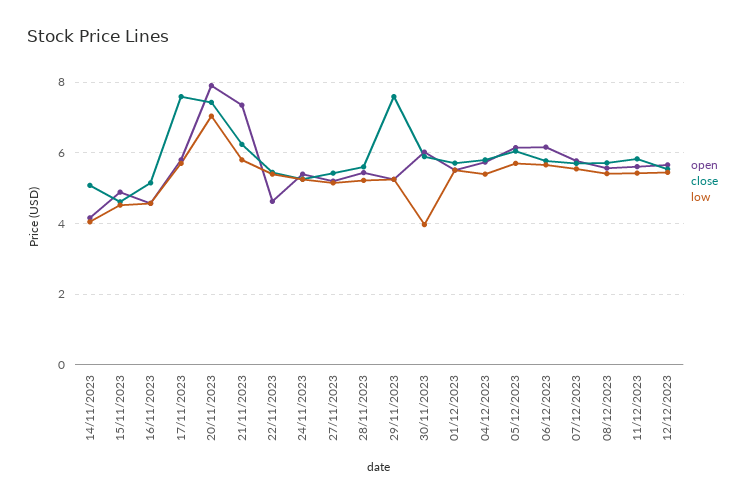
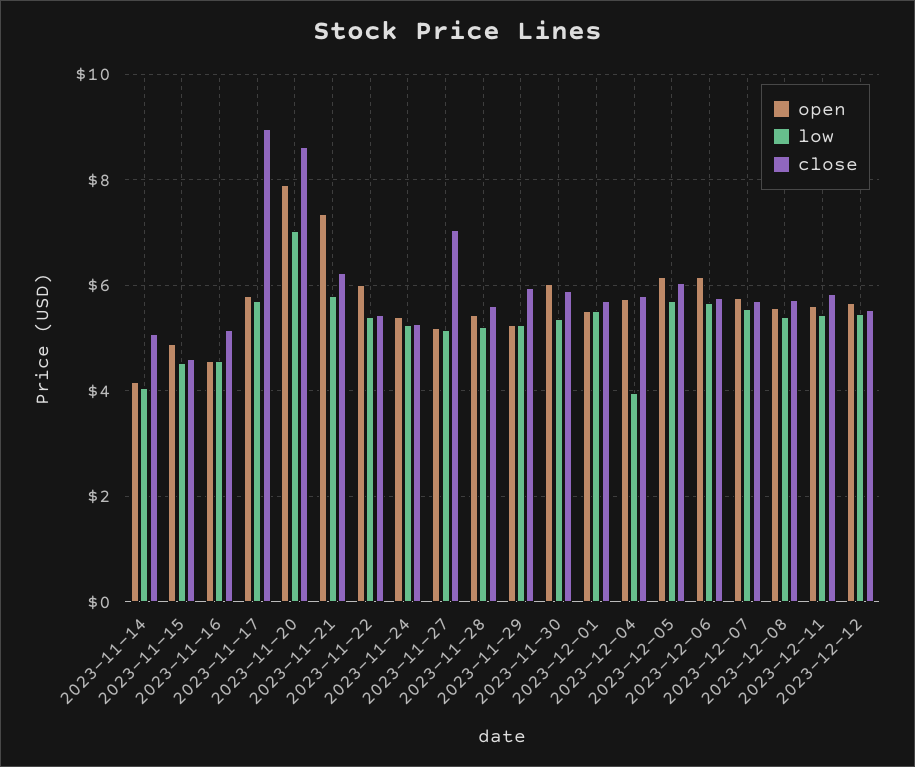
  {
    "open": {
      "14/11/2023": 4.2,
      "15/11/2023": 4.8,
      "16/11/2023": 4.6,
      "17/11/2023": 5.8,
      "20/11/2023": 8,
      "21/11/2023": 7.4,
-     "22/11/2023": 4.6,
+     "22/11/2023": 6,
      "24/11/2023": 5.4,
      "27/11/2023": 5.2,
      "28/11/2023": 5.4,
      "29/11/2023": 5.2,
      "30/11/2023": 6,
      "01/12/2023": 5.6,
      "04/12/2023": 5.8,
      "05/12/2023": 6.2,
      "06/12/2023": 6.2,
      "07/12/2023": 5.8,
      "08/12/2023": 5.6,
      "11/12/2023": 5.6,
      "12/12/2023": 5.6
    },
    "close": {
      "14/11/2023": 5,
      "15/11/2023": 4.6,
      "16/11/2023": 5.2,
-     "17/11/2023": 7.6,
+     "17/11/2023": 9,
-     "20/11/2023": 7.4,
+     "20/11/2023": 8.6,
      "21/11/2023": 6.2,
      "22/11/2023": 5.4,
      "24/11/2023": 5.2,
-     "27/11/2023": 5.4,
+     "27/11/2023": 7,
      "28/11/2023": 5.6,
-     "29/11/2023": 7.6,
+     "29/11/2023": 6,
      "30/11/2023": 5.8,
      "01/12/2023": 5.8,
      "04/12/2023": 5.8,
      "05/12/2023": 6,
      "06/12/2023": 5.8,
      "07/12/2023": 5.8,
      "08/12/2023": 5.8,
      "11/12/2023": 5.8,
      "12/12/2023": 5.6
    },
    "low": {
      "14/11/2023": 4,
      "15/11/2023": 4.6,
      "16/11/2023": 4.6,
      "17/11/2023": 5.8,
      "20/11/2023": 7,
      "21/11/2023": 5.8,
      "22/11/2023": 5.4,
      "24/11/2023": 5.2,
      "27/11/2023": 5.2,
      "28/11/2023": 5.2,
      "29/11/2023": 5.2,
-     "30/11/2023": 4,
+     "30/11/2023": 5.4,
      "01/12/2023": 5.6,
-     "04/12/2023": 5.4,
+     "04/12/2023": 4,
      "05/12/2023": 5.8,
      "06/12/2023": 5.6,
      "07/12/2023": 5.6,
      "08/12/2023": 5.4,
      "11/12/2023": 5.4,
      "12/12/2023": 5.4
    }
  }

